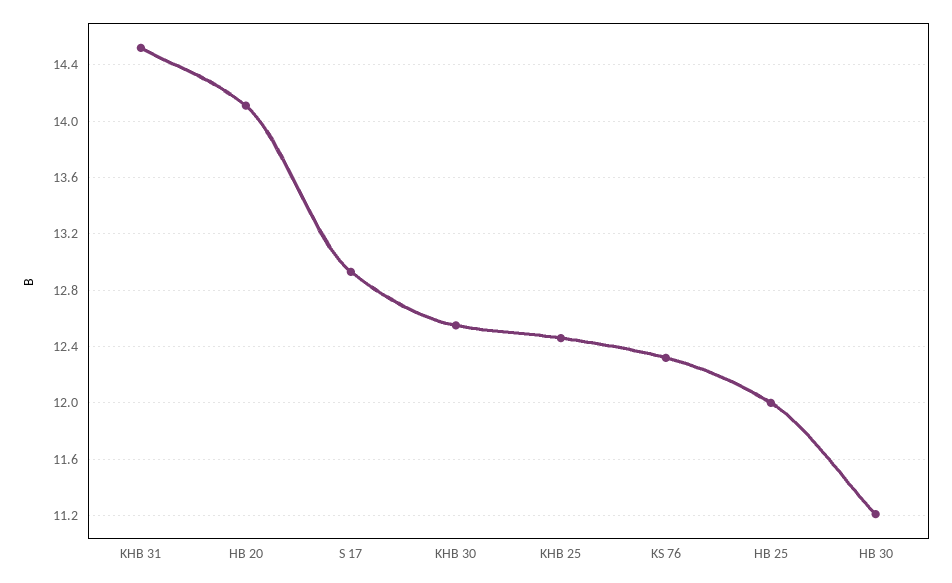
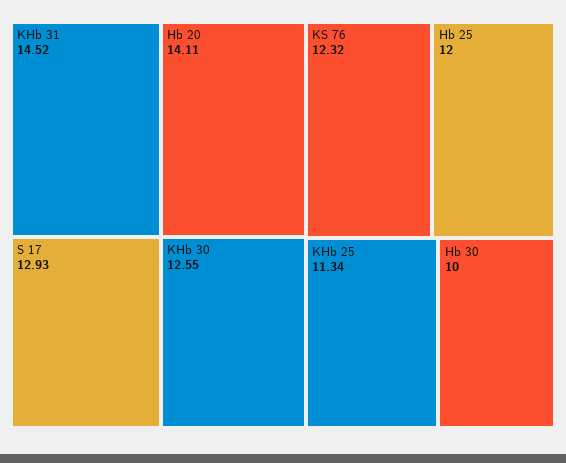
  {
    "KHB 31": 14.52,
    "HB 20": 14.11,
    "S 17": 12.93,
    "KHB 30": 12.55,
-   "KHB 25": 12.45,
+   "KHB 25": 11.34,
    "KS 76": 12.32,
    "HB 25": 12,
-   "HB 30": 11.2
+   "HB 30": 10
  }

